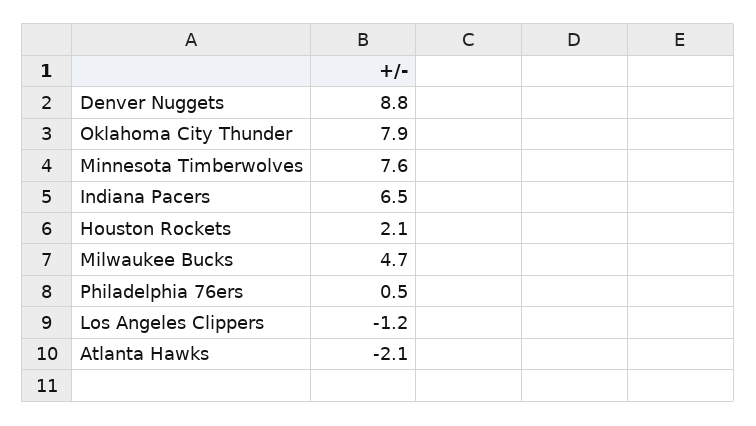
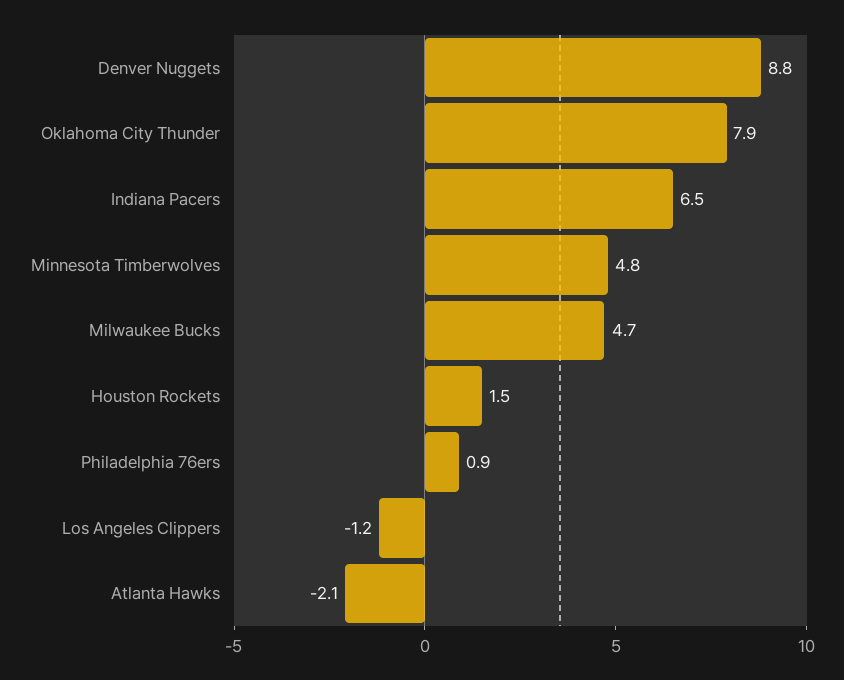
  {
    "Denver Nuggets": 8.8,
    "Oklahoma City Thunder": 7.9,
-   "Minnesota Timberwolves": 7.6,
+   "Minnesota Timberwolves": 4.8,
    "Indiana Pacers": 6.5,
-   "Houston Rockets": 2.1,
+   "Houston Rockets": 1.5,
    "Milwaukee Bucks": 4.7,
-   "Philadelphia 76ers": 0.5,
+   "Philadelphia 76ers": 0.9,
    "Los Angeles Clippers": -1.2,
    "Atlanta Hawks": -2.1
  }

